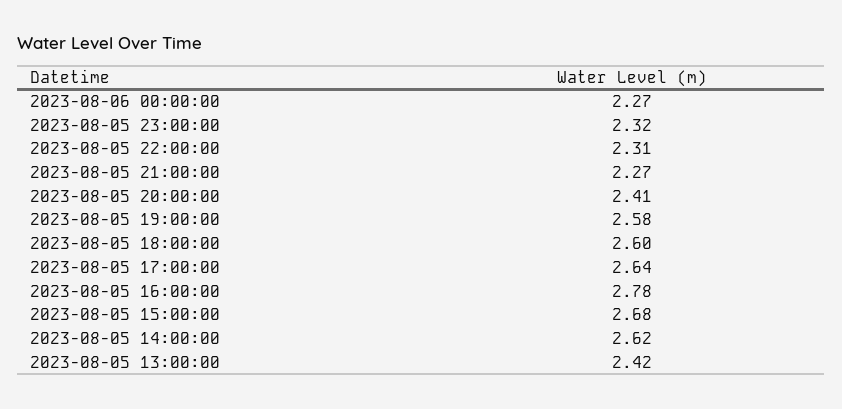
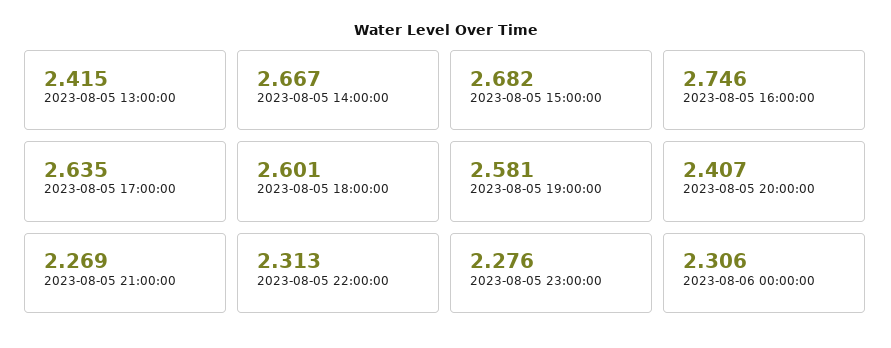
  {
-   "2023-08-06 00:00:00": 2.27,
+   "2023-08-06 00:00:00": 2.306,
-   "2023-08-05 23:00:00": 2.32,
+   "2023-08-05 23:00:00": 2.276,
    "2023-08-05 22:00:00": 2.313,
    "2023-08-05 21:00:00": 2.269,
    "2023-08-05 20:00:00": 2.407,
    "2023-08-05 19:00:00": 2.581,
    "2023-08-05 18:00:00": 2.601,
    "2023-08-05 17:00:00": 2.635,
-   "2023-08-05 16:00:00": 2.78,
+   "2023-08-05 16:00:00": 2.746,
    "2023-08-05 15:00:00": 2.682,
-   "2023-08-05 14:00:00": 2.62,
+   "2023-08-05 14:00:00": 2.667,
    "2023-08-05 13:00:00": 2.415
  }

